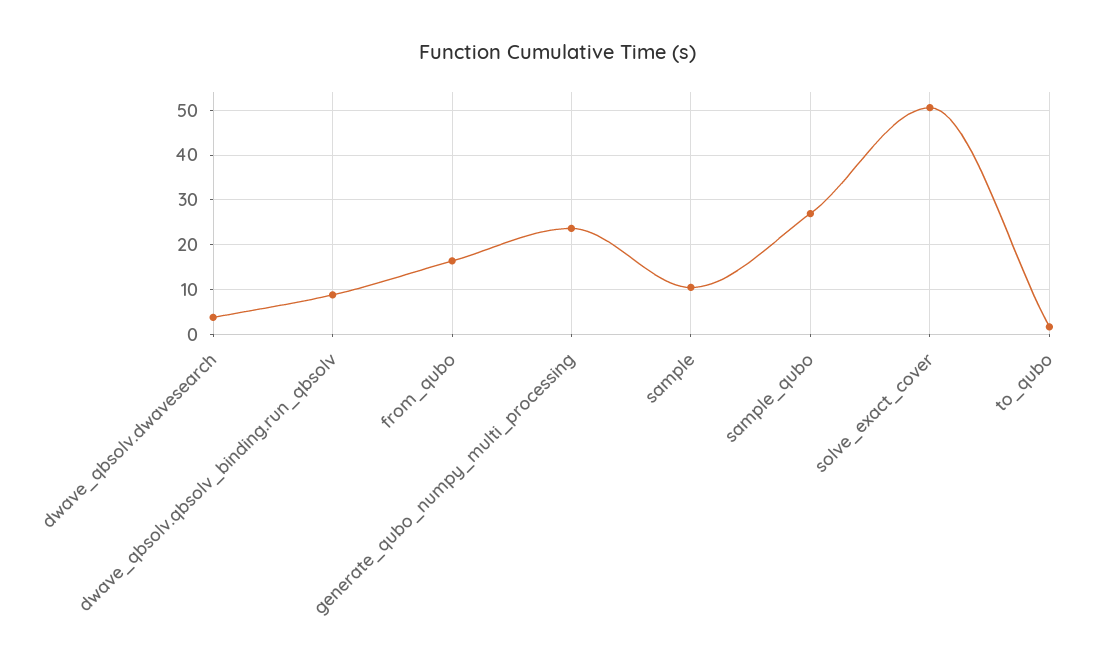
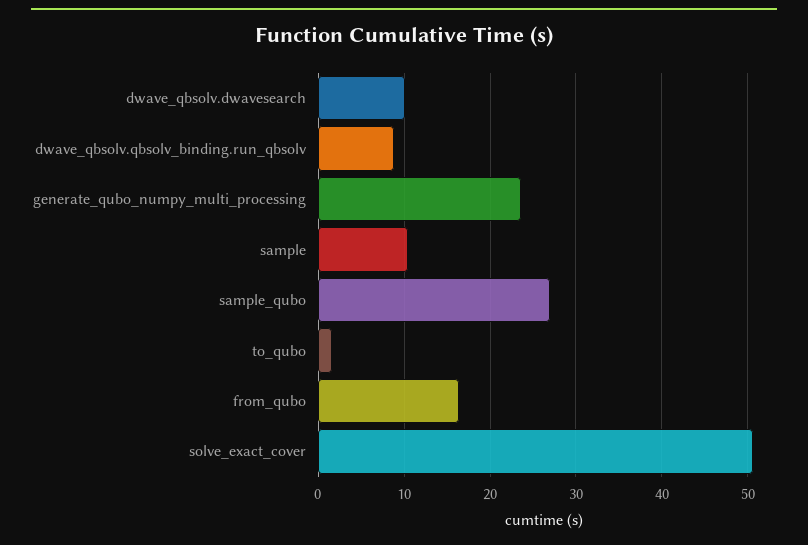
  {
-   "dwave_qbsolv.dwavesearch": 4,
+   "dwave_qbsolv.dwavesearch": 10,
    "dwave_qbsolv.qbsolv_binding.run_qbsolv": 9,
    "from_qubo": 16,
    "generate_qubo_numpy_multi_processing": 24,
    "sample": 10,
    "sample_qubo": 27,
    "solve_exact_cover": 51,
    "to_qubo": 2
  }

